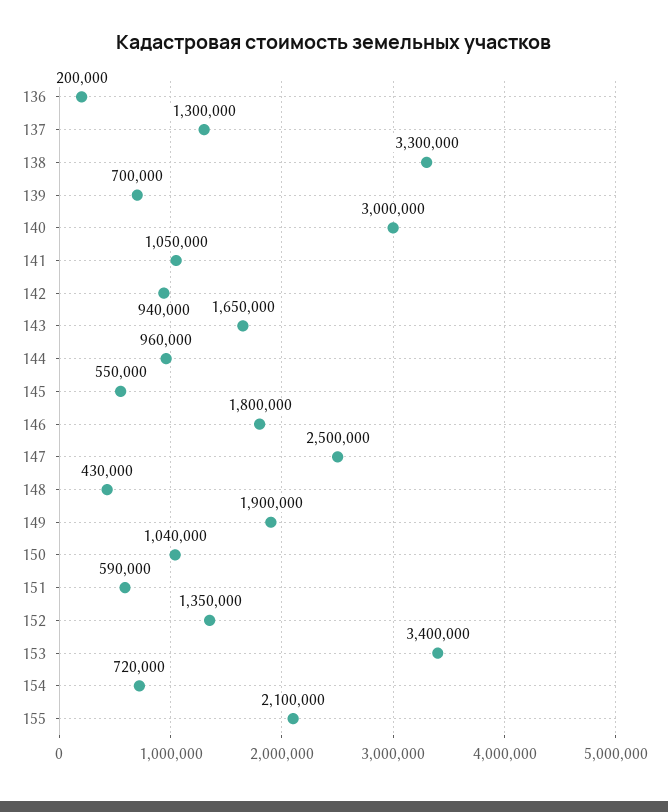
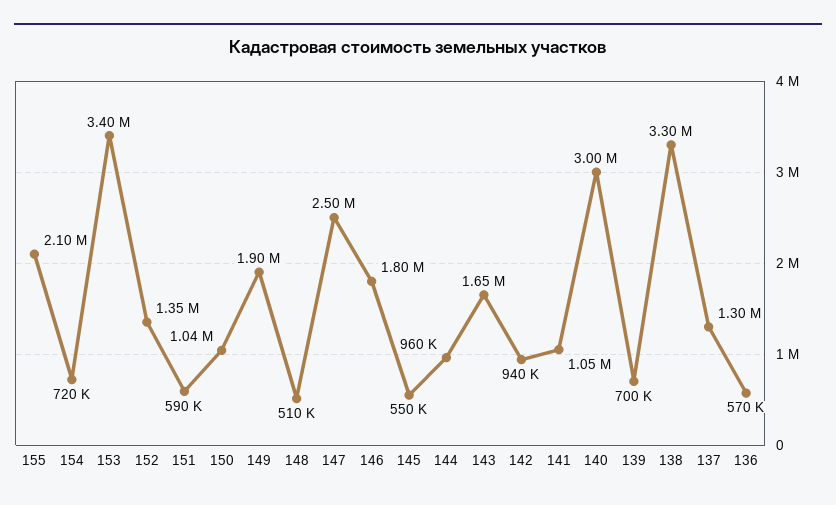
  {
-   "136": 200000,
+   "136": 570000,
    "137": 1300000,
    "138": 3300000,
    "139": 700000,
    "140": 3000000,
    "141": 1050000,
    "142": 940000,
    "143": 1650000,
    "144": 960000,
    "145": 550000,
    "146": 1800000,
    "147": 2500000,
-   "148": 430000,
+   "148": 510000,
    "149": 1900000,
    "150": 1040000,
    "151": 590000,
    "152": 1350000,
    "153": 3400000,
    "154": 720000,
    "155": 2100000
  }

